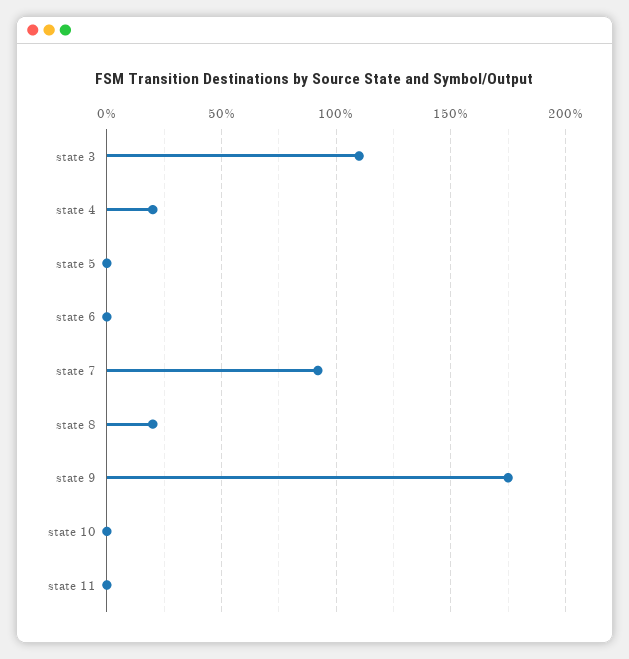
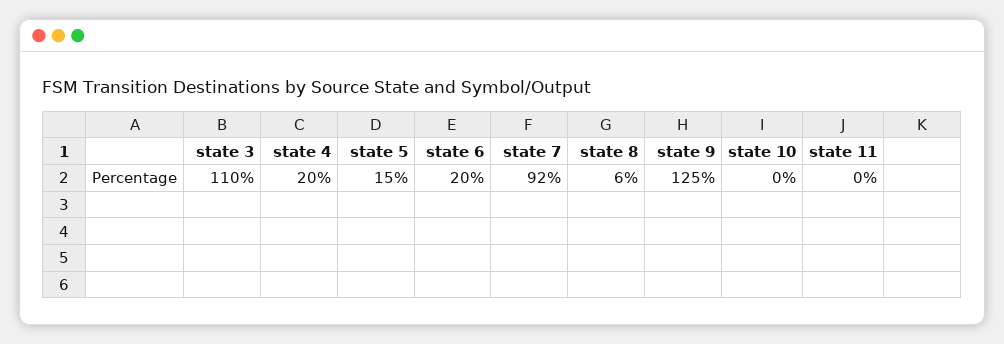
  {
    "state 3": 110,
    "state 4": 20,
-   "state 5": 0,
+   "state 5": 15,
-   "state 6": 0,
+   "state 6": 20,
    "state 7": 92,
-   "state 8": 20,
+   "state 8": 6,
-   "state 9": 175,
+   "state 9": 125,
    "state 10": 0,
    "state 11": 0
  }

